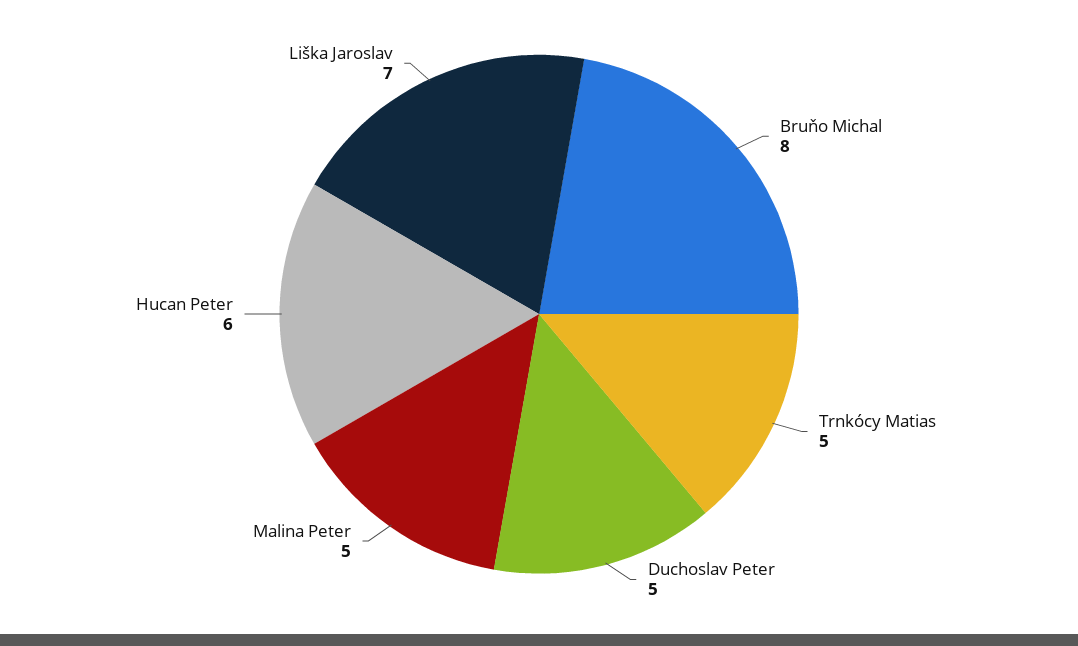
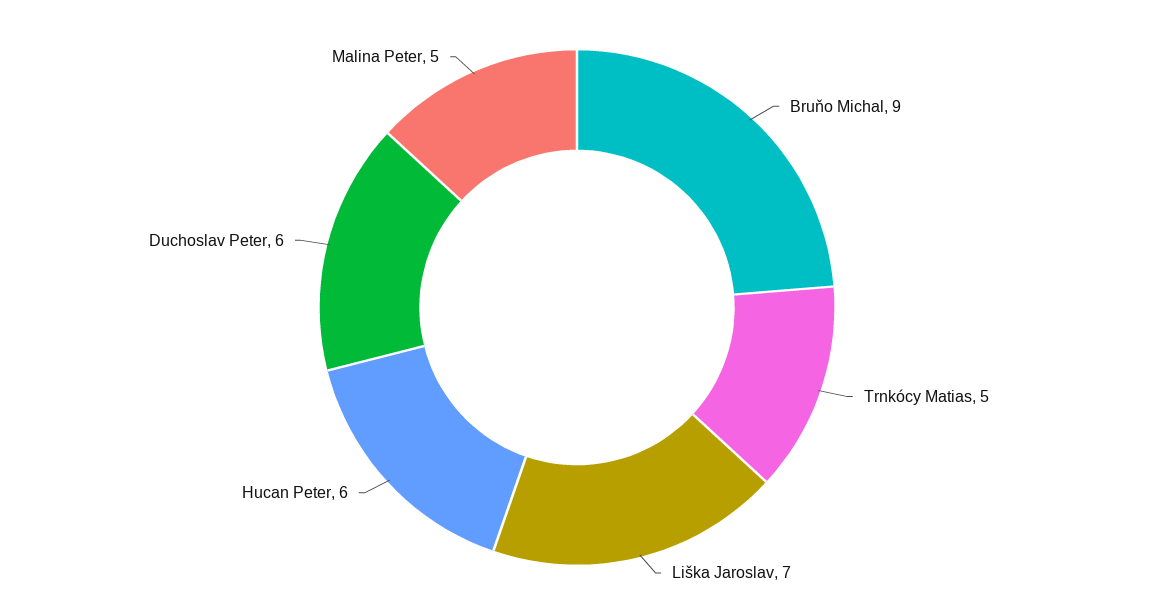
  {
-   "Bruňo Michal": 8,
+   "Bruňo Michal": 9,
    "Trnkócy Matias": 5,
-   "Duchoslav Peter": 5,
+   "Duchoslav Peter": 6,
    "Malina Peter": 5,
    "Hucan Peter": 6,
    "Liška Jaroslav": 7
  }

